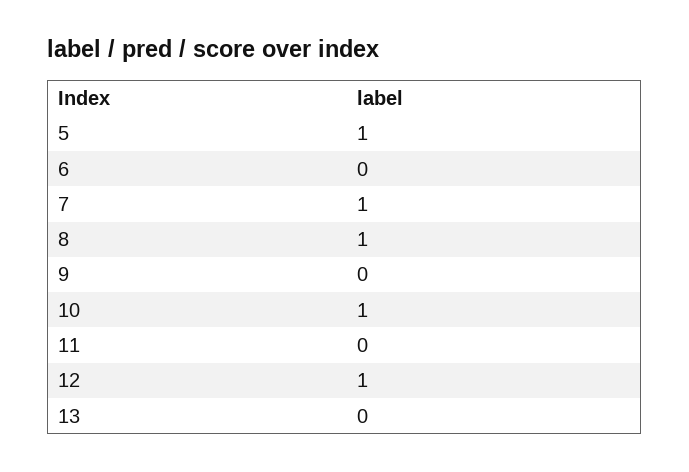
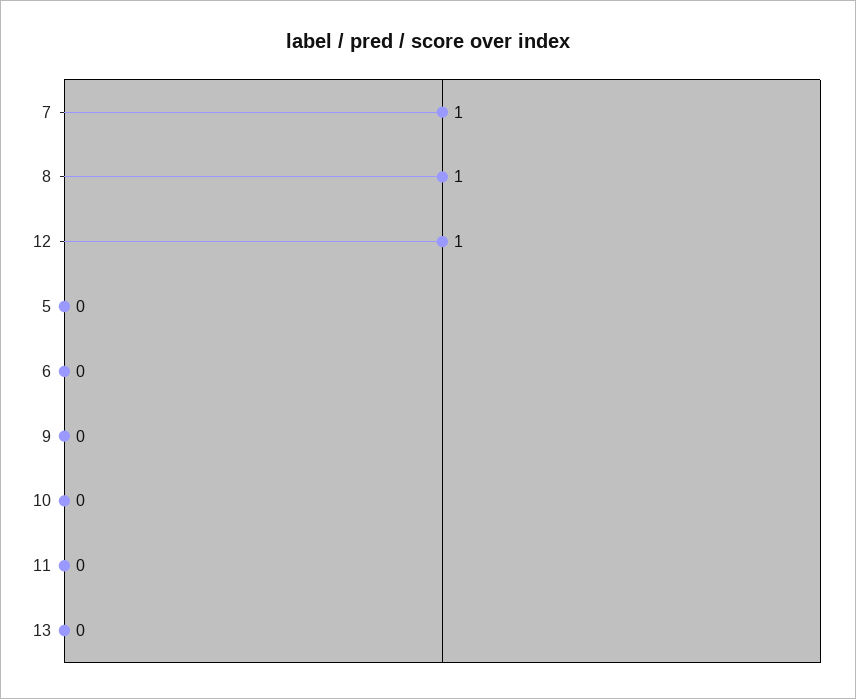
  {
-   "5": 1,
+   "5": 0,
    "6": 0,
    "7": 1,
    "8": 1,
    "9": 0,
-   "10": 1,
+   "10": 0,
    "11": 0,
    "12": 1,
    "13": 0
  }

